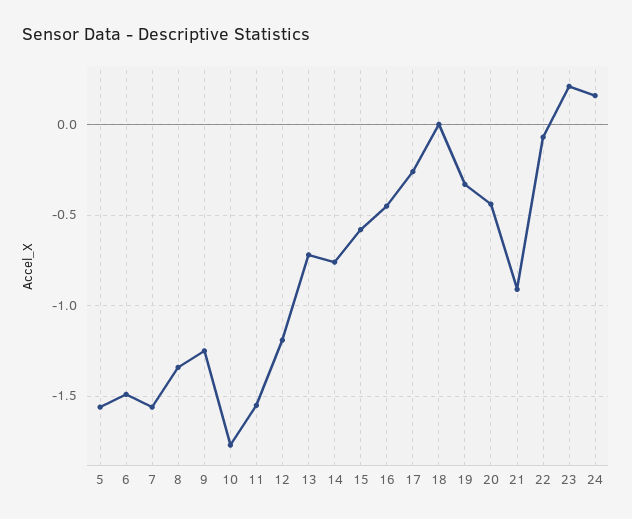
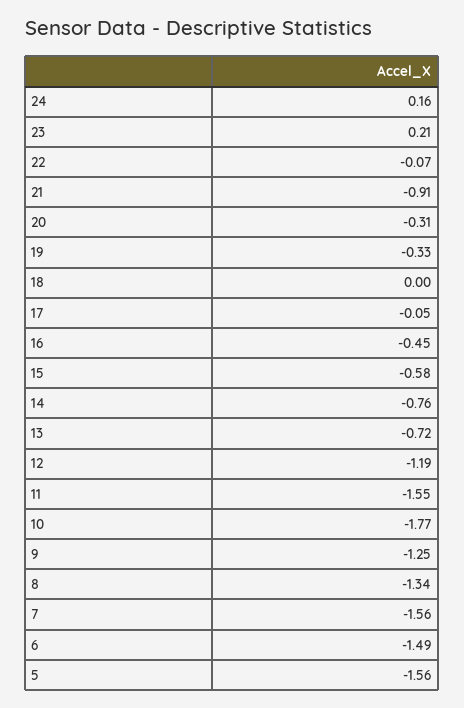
  {
    "5": -1.56,
    "6": -1.49,
    "7": -1.56,
    "8": -1.34,
    "9": -1.25,
    "10": -1.77,
    "11": -1.55,
    "12": -1.19,
    "13": -0.72,
    "14": -0.76,
    "15": -0.58,
    "16": -0.45,
-   "17": -0.25,
+   "17": -0.05,
    "18": 0,
    "19": -0.33,
-   "20": -0.45,
+   "20": -0.31,
    "21": -0.91,
    "22": -0.07,
    "23": 0.21,
    "24": 0.16
  }

